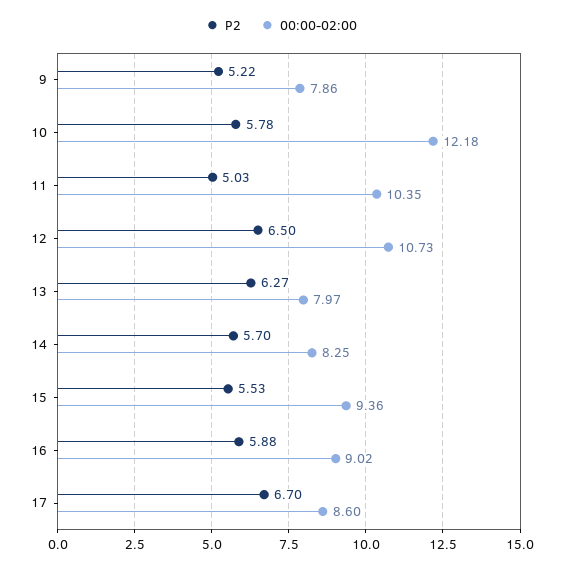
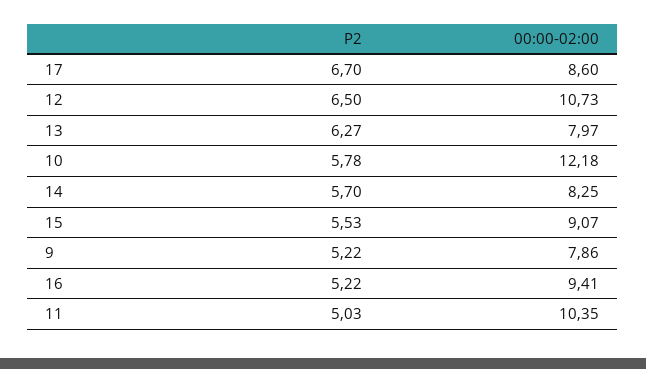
  {
    "P2": {
      "9": 5.22,
      "10": 5.78,
      "11": 5.03,
      "12": 6.5,
      "13": 6.27,
      "14": 5.7,
      "15": 5.53,
-     "16": 5.88,
+     "16": 5.22,
      "17": 6.7
    },
    "00:00-02:00": {
      "9": 7.86,
      "10": 12.18,
      "11": 10.35,
      "12": 10.73,
      "13": 7.97,
      "14": 8.25,
-     "15": 9.36,
+     "15": 9.07,
-     "16": 9.02,
+     "16": 9.41,
      "17": 8.6
    }
  }

